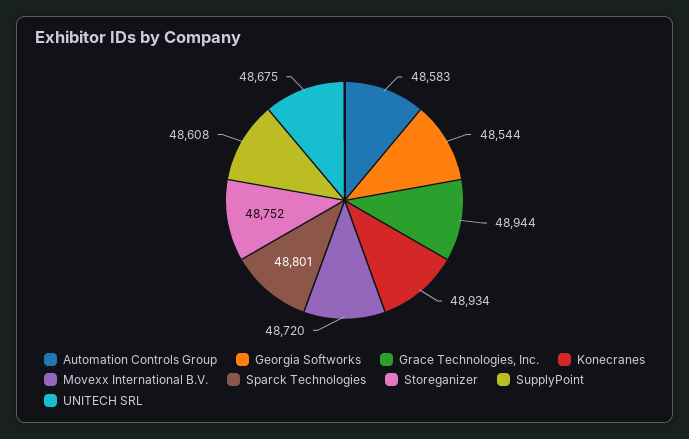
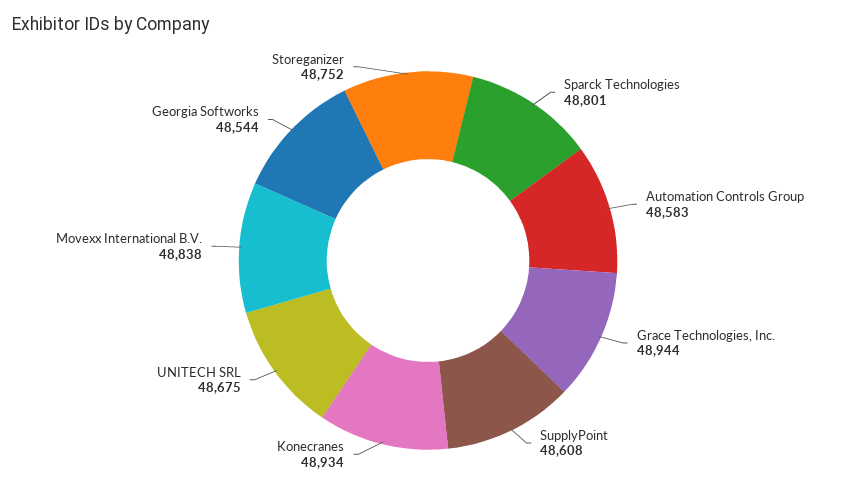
  {
    "Automation Controls Group": 48583,
    "Georgia Softworks": 48544,
    "Grace Technologies, Inc.": 48944,
    "Konecranes": 48934,
-   "Movexx International B.V.": 48720,
+   "Movexx International B.V.": 48838,
    "Sparck Technologies": 48801,
    "Storeganizer": 48752,
    "SupplyPoint": 48608,
    "UNITECH SRL": 48675
  }

